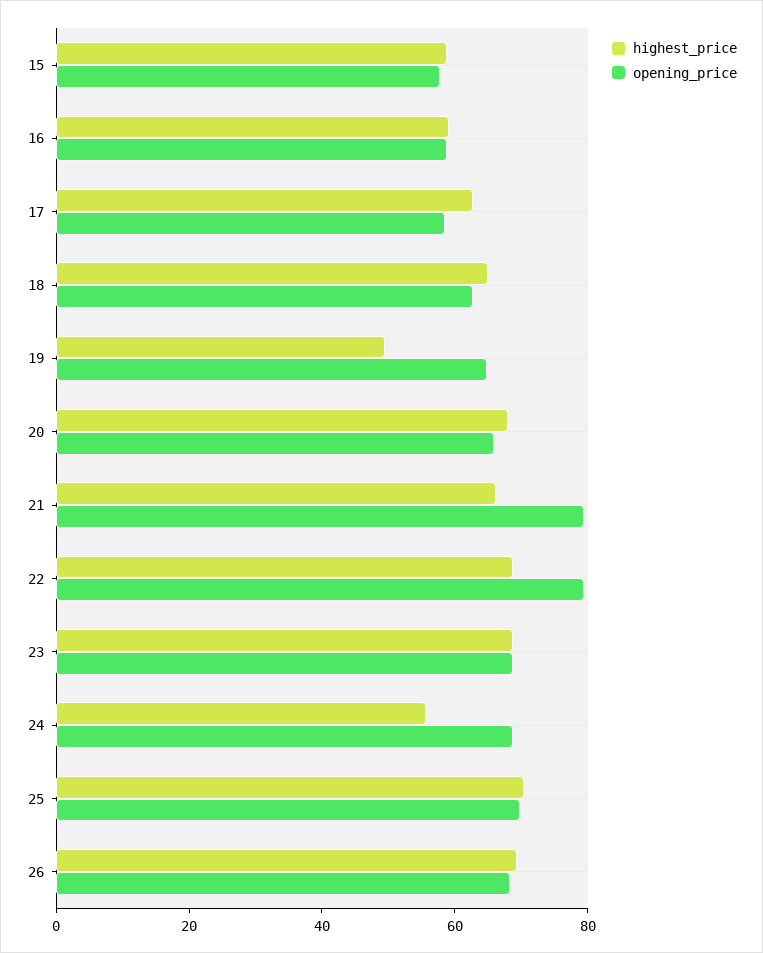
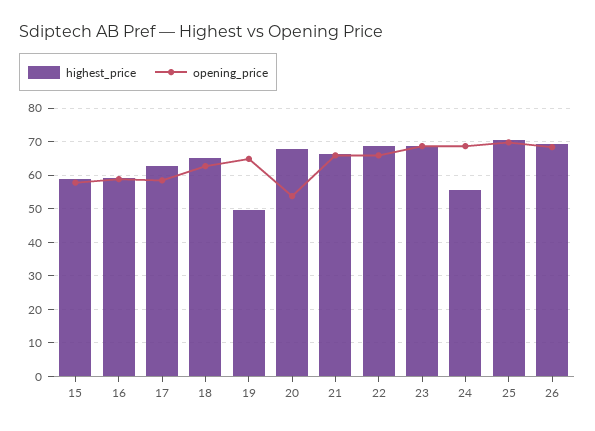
  {
    "highest_price": {
      "15": 58,
      "16": 60,
      "17": 62,
      "18": 66,
      "19": 50,
      "20": 68,
      "21": 66,
      "22": 68,
      "23": 68,
      "24": 56,
      "25": 70,
      "26": 70
    },
    "opening_price": {
      "15": 58,
      "16": 58,
      "17": 58,
      "18": 62,
      "19": 64,
-     "20": 65,
+     "20": 54,
-     "21": 80,
+     "21": 66,
-     "22": 80,
+     "22": 66,
      "23": 68,
      "24": 68,
      "25": 70,
      "26": 68
    }
  }

